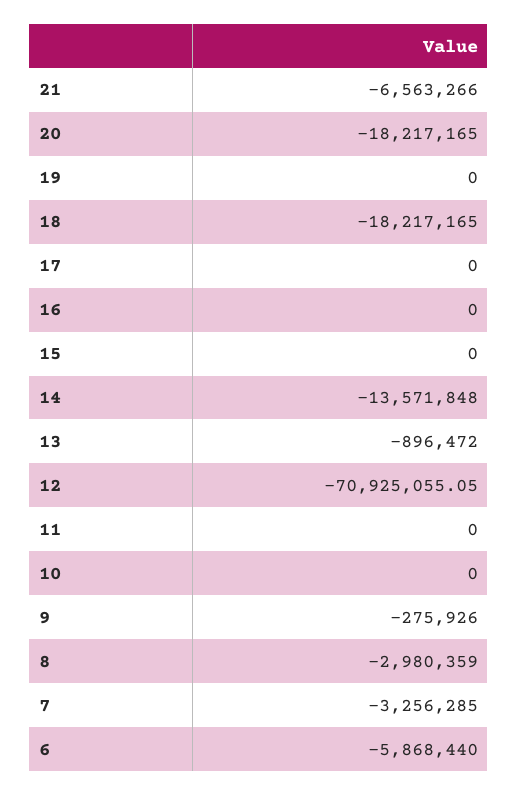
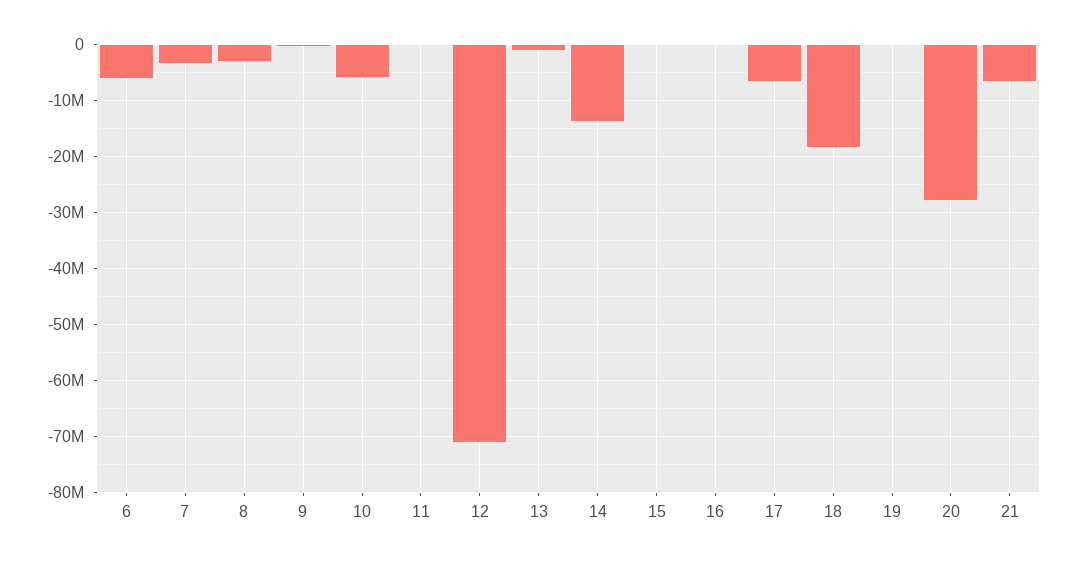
  {
    "21": -6563266,
-   "20": -18217165,
+   "20": -28000000,
    "19": 0,
    "18": -18217165,
-   "17": 0,
+   "17": -6000000,
    "16": 0,
    "15": 0,
    "14": -13571848,
    "13": -896472,
    "12": -70925055.05,
    "11": 0,
-   "10": 0,
+   "10": -6000000,
    "9": -275926,
    "8": -2980359,
    "7": -3256285,
    "6": -5868440
  }

